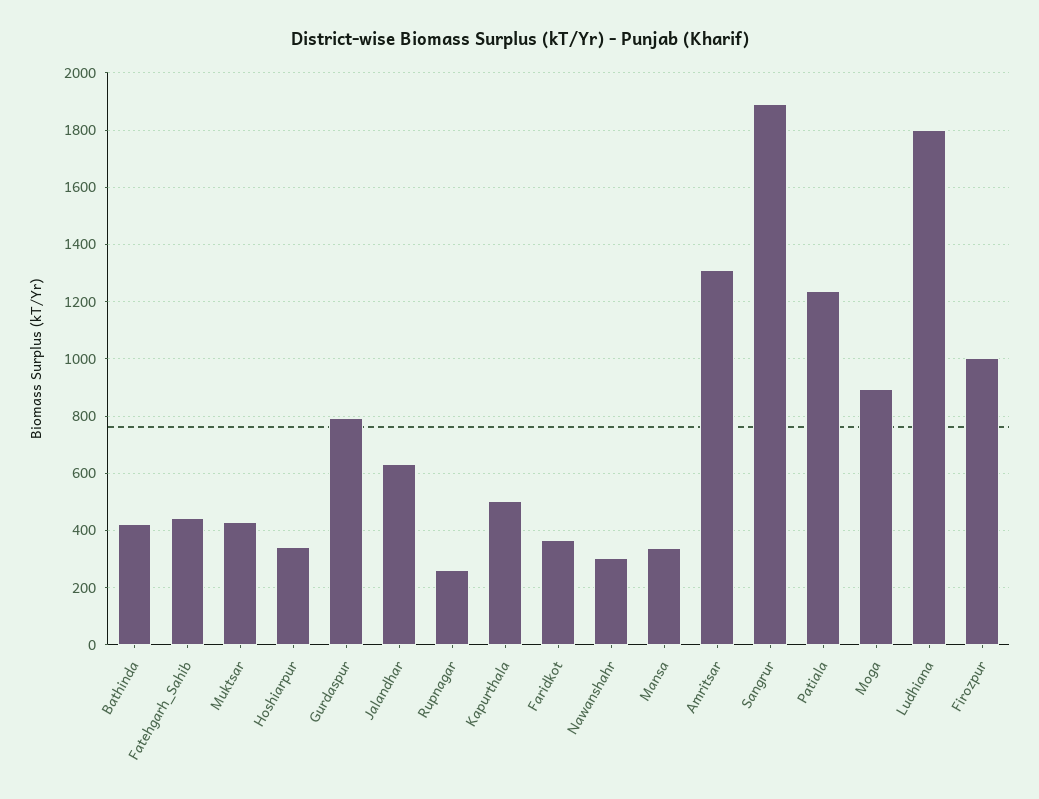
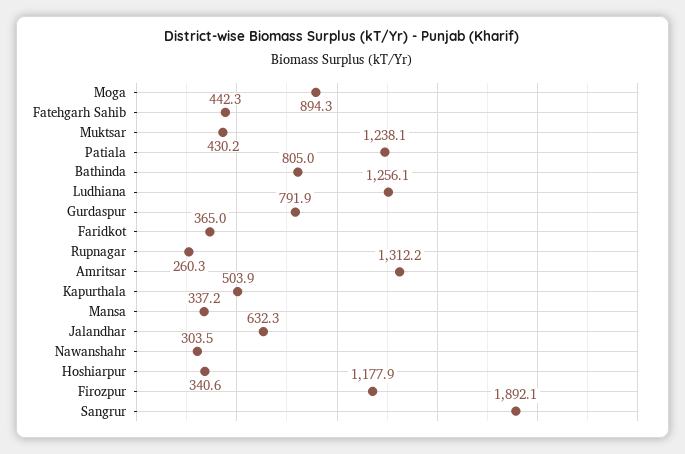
  {
-   "Bathinda": 425,
+   "Bathinda": 805,
    "Fatehgarh_Sahib": 442.3,
    "Muktsar": 430.2,
    "Hoshiarpur": 340.6,
    "Gurdaspur": 791.9,
    "Jalandhar": 632.3,
    "Rupnagar": 260.3,
    "Kapurthala": 503.9,
    "Faridkot": 365,
    "Nawanshahr": 303.5,
    "Mansa": 337.2,
    "Amritsar": 1312.2,
    "Sangrur": 1892.1,
    "Patiala": 1238.1,
    "Moga": 894.3,
-   "Ludhiana": 1800,
+   "Ludhiana": 1256.1,
-   "Firozpur": 1000
+   "Firozpur": 1177.9
  }

